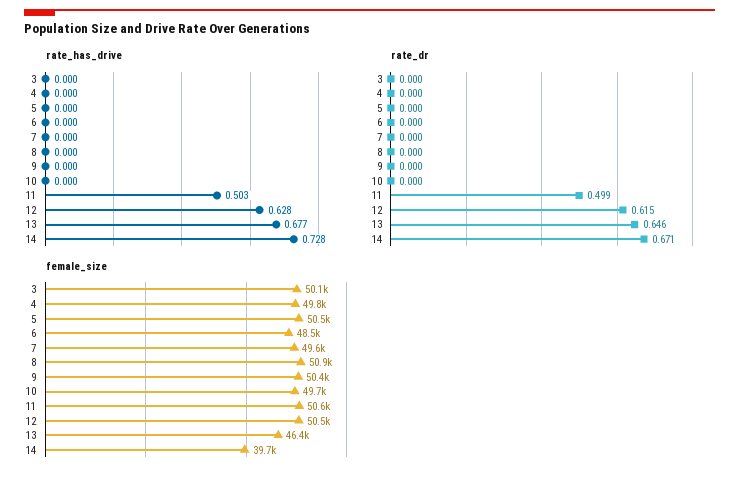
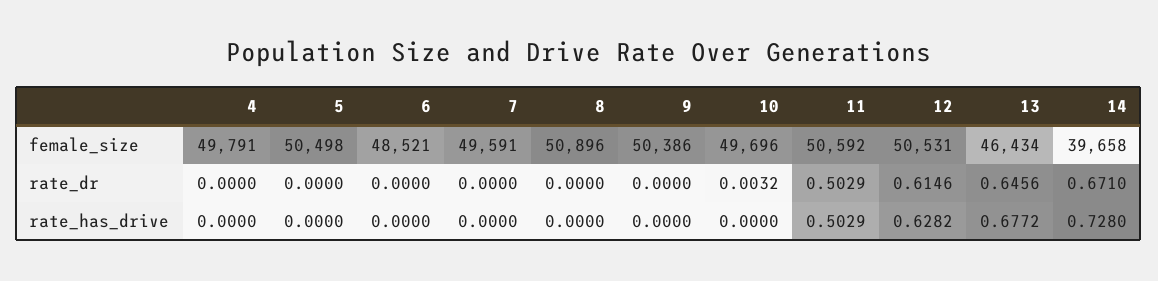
  {
    "rate_has_drive": {
-     "3": 0,
      "4": 0,
      "5": 0,
      "6": 0,
      "7": 0,
      "8": 0,
      "9": 0,
      "10": 0,
      "11": 0.5029,
      "12": 0.6282,
      "13": 0.6772,
      "14": 0.728
    },
    "rate_dr": {
-     "3": 0,
      "4": 0,
      "5": 0,
      "6": 0,
      "7": 0,
      "8": 0,
      "9": 0,
-     "10": 0,
+     "10": 0.0032,
-     "11": 0.499,
+     "11": 0.5029,
      "12": 0.6146,
      "13": 0.6456,
      "14": 0.671
    },
    "female_size": {
-     "3": 50100,
      "4": 49791,
      "5": 50498,
      "6": 48521,
      "7": 49591,
      "8": 50896,
      "9": 50386,
      "10": 49696,
      "11": 50592,
      "12": 50531,
      "13": 46434,
      "14": 39658
    }
  }

